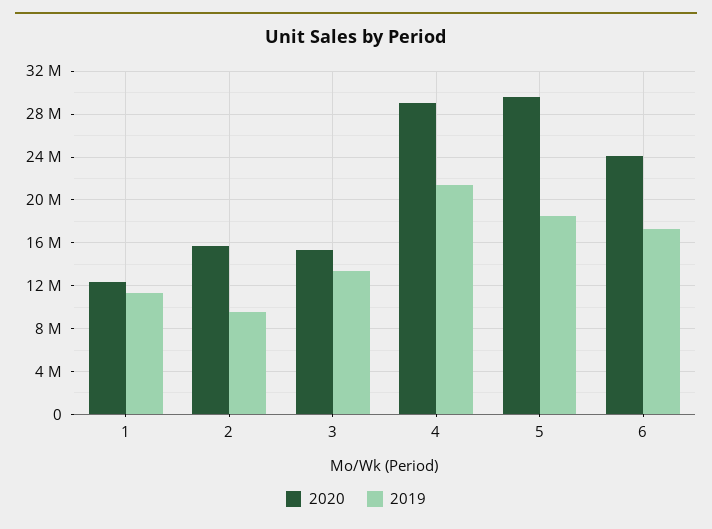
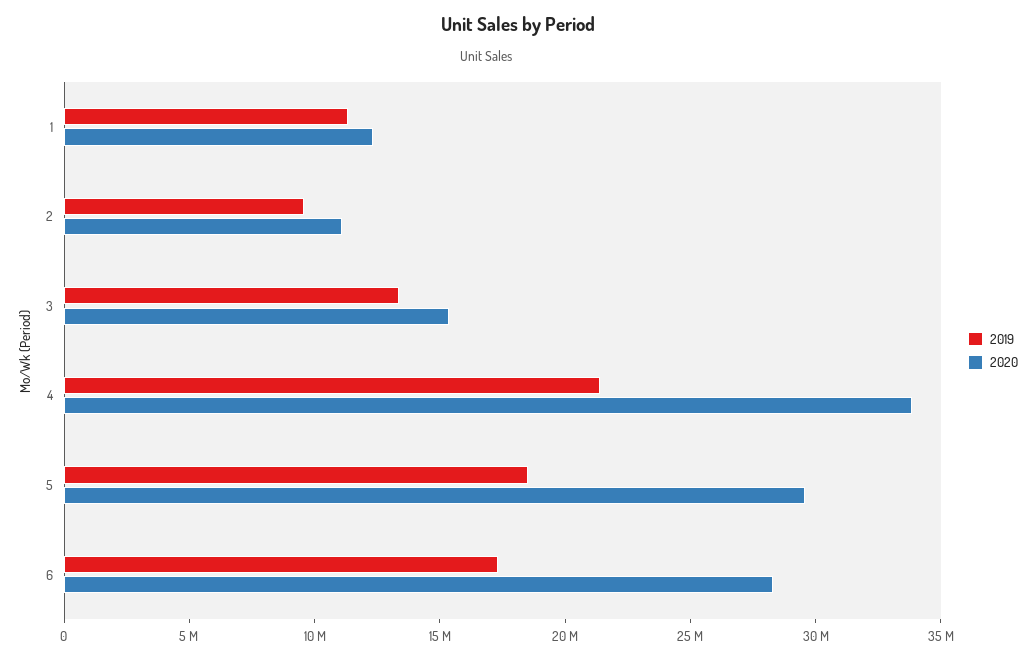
  {
    "2020": {
      "1": 12000000,
-     "2": 16000000,
+     "2": 11000000,
      "3": 15000000,
-     "4": 29000000,
+     "4": 34000000,
      "5": 30000000,
-     "6": 24000000
+     "6": 28000000
    },
    "2019": {
      "1": 11000000,
      "2": 10000000,
      "3": 13000000,
      "4": 21000000,
      "5": 19000000,
      "6": 17000000
    }
  }

